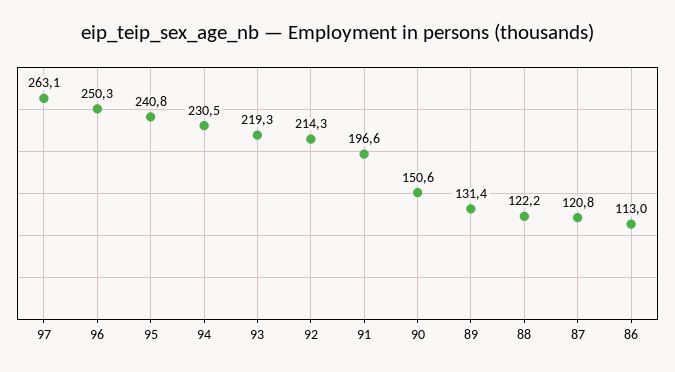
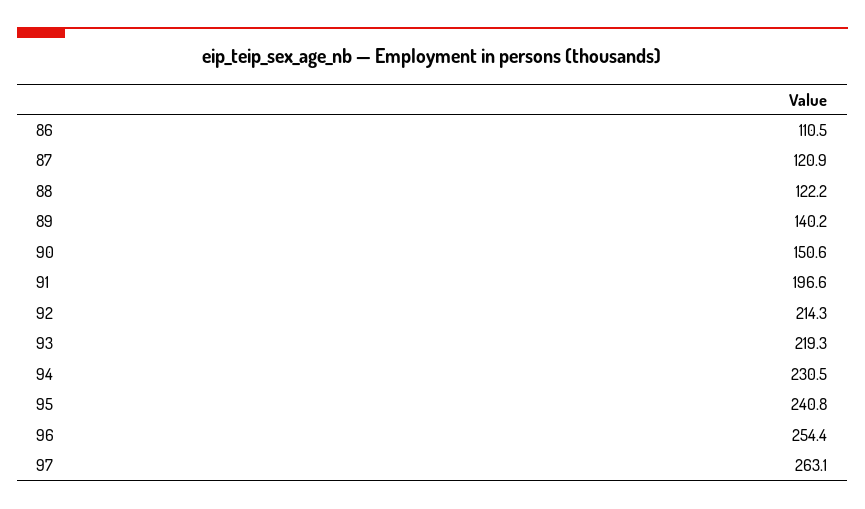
  {
    "97": 263.1,
-   "96": 250.3,
+   "96": 254.4,
    "95": 240.8,
    "94": 230.5,
    "93": 219.3,
    "92": 214.3,
    "91": 196.6,
    "90": 150.6,
-   "89": 131.4,
+   "89": 140.2,
    "88": 122.2,
-   "87": 120.8,
+   "87": 120.9,
-   "86": 113
+   "86": 110.5
  }

